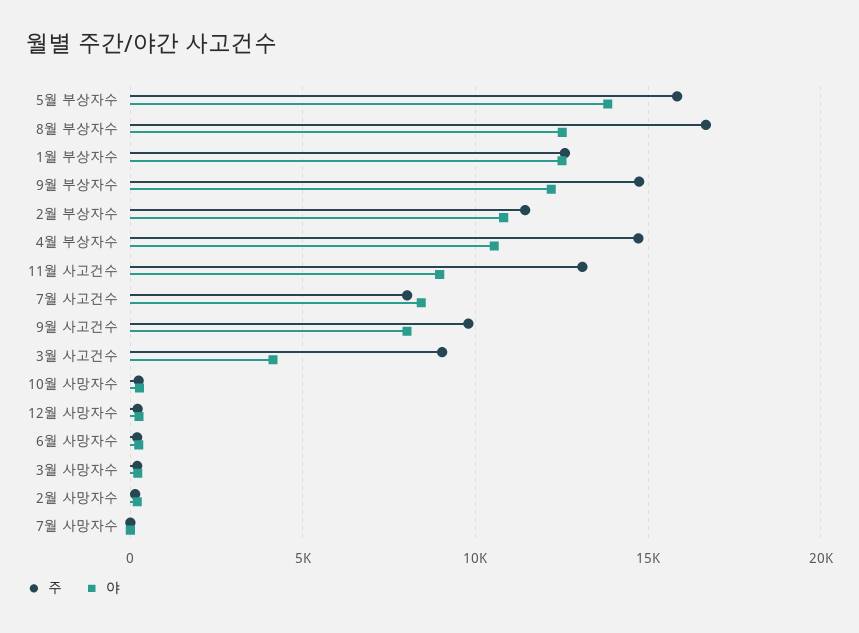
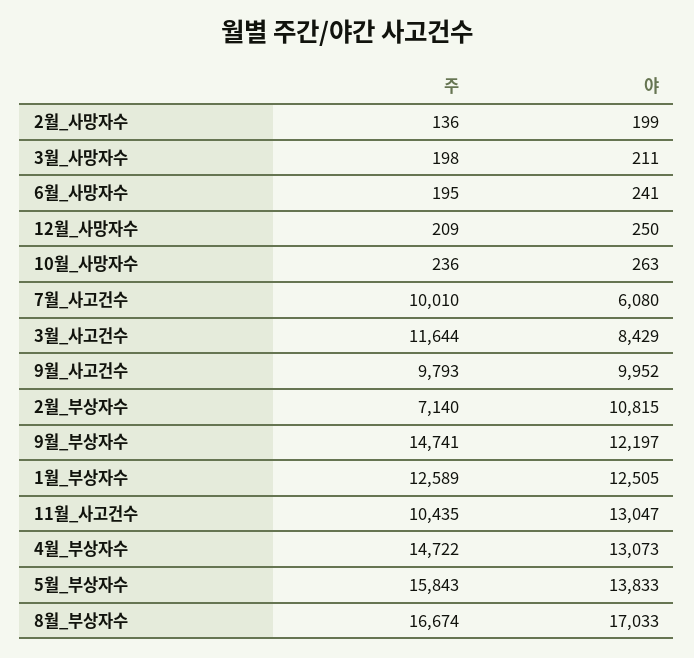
  {
    "주": {
      "5월 부상자수": 15843,
      "8월 부상자수": 16674,
      "1월 부상자수": 12589,
      "9월 부상자수": 14741,
-     "2월 부상자수": 11500,
+     "2월 부상자수": 7140,
      "4월 부상자수": 14722,
-     "11월 사고건수": 13000,
+     "11월 사고건수": 10435,
-     "7월 사고건수": 8000,
+     "7월 사고건수": 10010,
      "9월 사고건수": 9793,
-     "3월 사고건수": 9000,
+     "3월 사고건수": 11644,
      "10월 사망자수": 236,
      "12월 사망자수": 209,
      "6월 사망자수": 195,
      "3월 사망자수": 198,
-     "2월 사망자수": 136,
+     "2월 사망자수": 136
-     "7월 사망자수": 0
    },
    "야": {
      "5월 부상자수": 13833,
-     "8월 부상자수": 12500,
+     "8월 부상자수": 17033,
      "1월 부상자수": 12505,
      "9월 부상자수": 12197,
      "2월 부상자수": 10815,
-     "4월 부상자수": 10500,
+     "4월 부상자수": 13073,
-     "11월 사고건수": 9000,
+     "11월 사고건수": 13047,
-     "7월 사고건수": 8500,
+     "7월 사고건수": 6080,
-     "9월 사고건수": 8000,
+     "9월 사고건수": 9952,
-     "3월 사고건수": 4000,
+     "3월 사고건수": 8429,
      "10월 사망자수": 263,
      "12월 사망자수": 250,
      "6월 사망자수": 241,
      "3월 사망자수": 211,
-     "2월 사망자수": 199,
+     "2월 사망자수": 199
-     "7월 사망자수": 0
    }
  }

